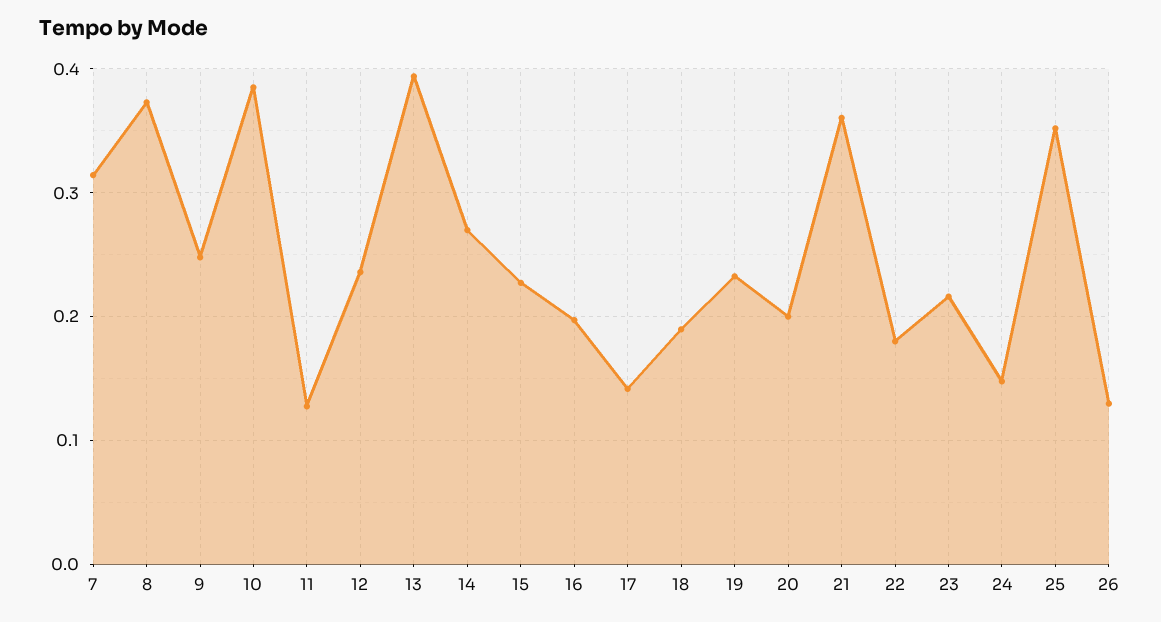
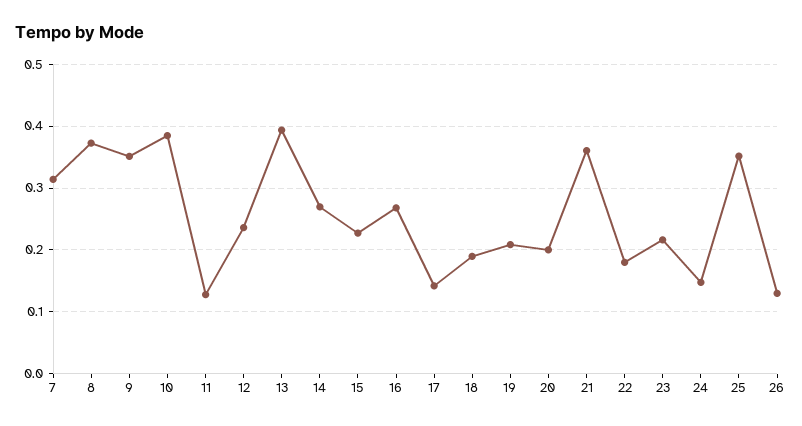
  {
    "7": 0.31,
    "8": 0.37,
-   "9": 0.25,
+   "9": 0.35,
    "10": 0.39,
    "11": 0.13,
    "12": 0.24,
    "13": 0.39,
    "14": 0.27,
    "15": 0.23,
-   "16": 0.2,
+   "16": 0.27,
    "17": 0.14,
    "18": 0.19,
-   "19": 0.23,
+   "19": 0.21,
    "20": 0.2,
    "21": 0.36,
    "22": 0.18,
    "23": 0.22,
    "24": 0.15,
    "25": 0.35,
    "26": 0.13
  }

